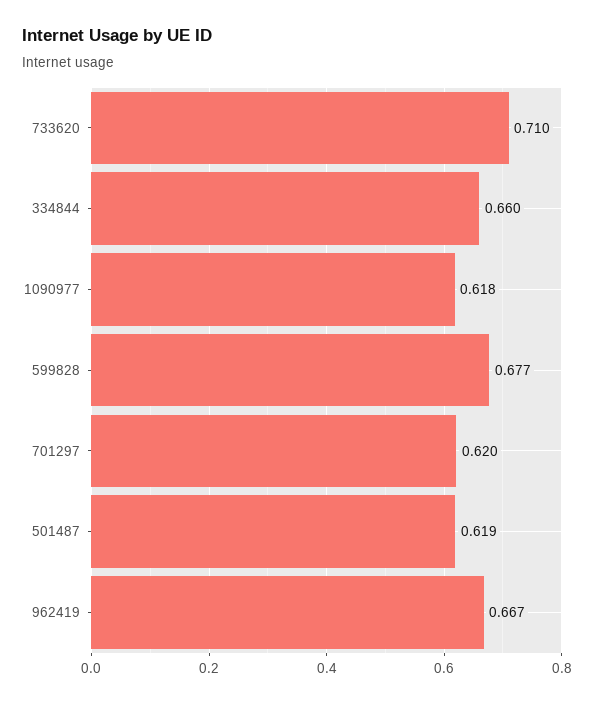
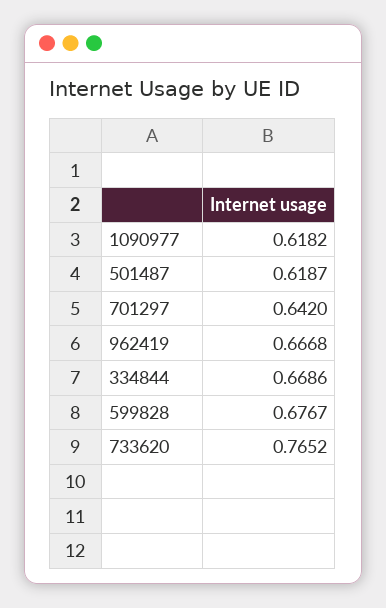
  {
-   "733620": 0.71,
+   "733620": 0.7652,
-   "334844": 0.66,
+   "334844": 0.6686,
    "1090977": 0.6182,
    "599828": 0.6767,
-   "701297": 0.62,
+   "701297": 0.642,
    "501487": 0.6187,
    "962419": 0.6668
  }

